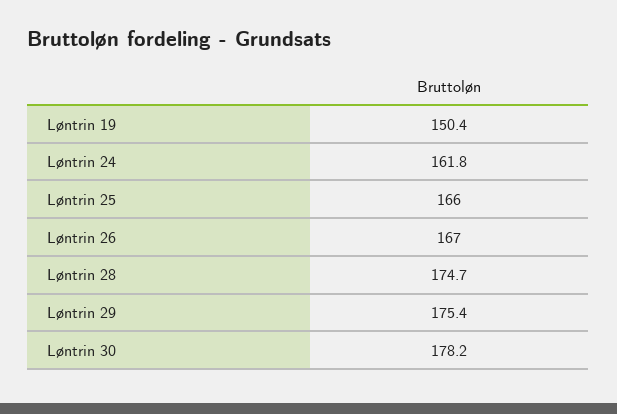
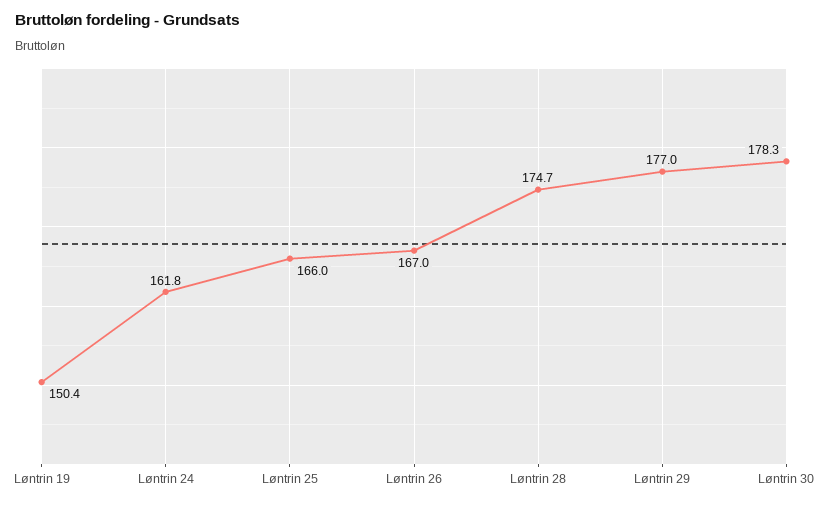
  {
    "Løntrin 19": 150.4,
    "Løntrin 24": 161.8,
    "Løntrin 25": 166,
    "Løntrin 26": 167,
    "Løntrin 28": 174.7,
-   "Løntrin 29": 175.4,
+   "Løntrin 29": 177,
-   "Løntrin 30": 178.2
+   "Løntrin 30": 178.3
  }

